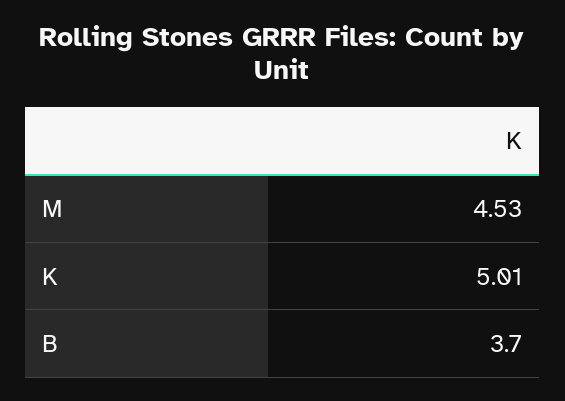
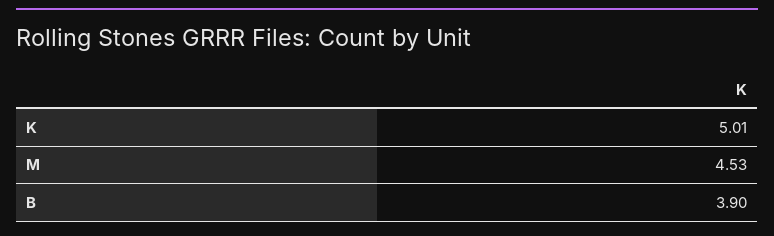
  {
    "M": 4.53,
    "K": 5.01,
-   "B": 3.7
+   "B": 3.9
  }

